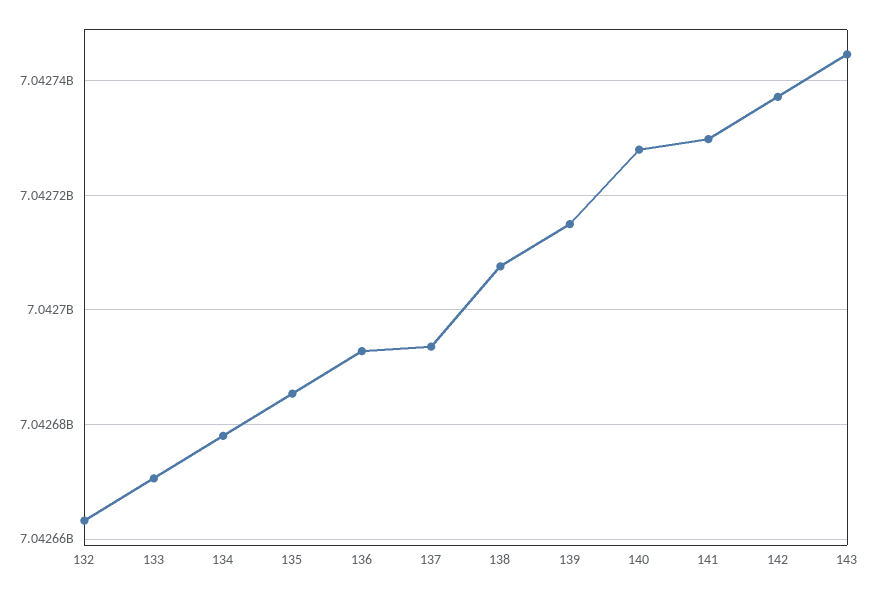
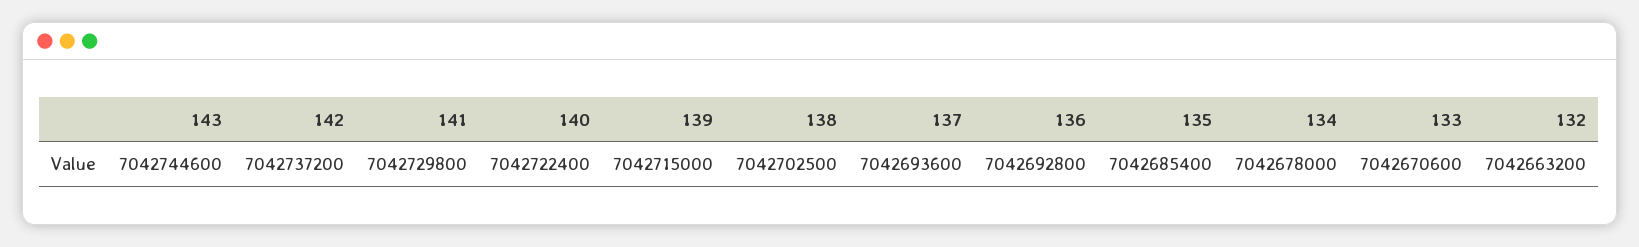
  {
    "132": 7042663200,
    "133": 7042670600,
    "134": 7042678000,
    "135": 7042685400,
    "136": 7042692800,
    "137": 7042693600,
-   "138": 7042708000,
+   "138": 7042702500,
    "139": 7042715000,
-   "140": 7042728000,
+   "140": 7042722400,
    "141": 7042729800,
    "142": 7042737200,
    "143": 7042744600
  }

